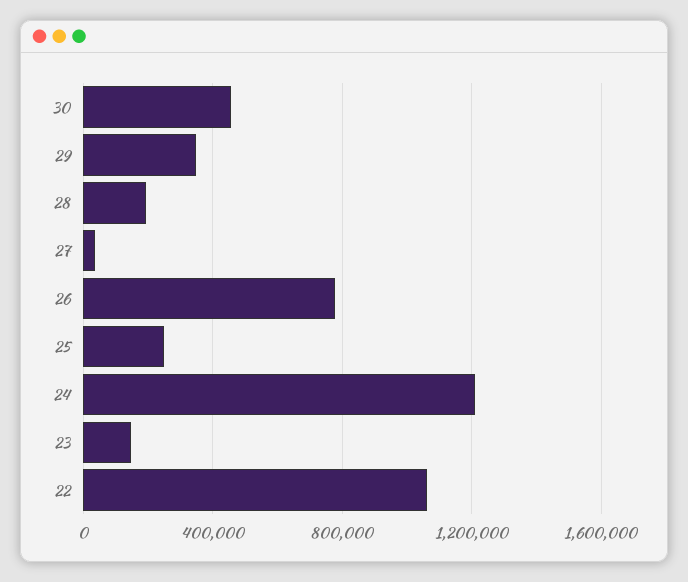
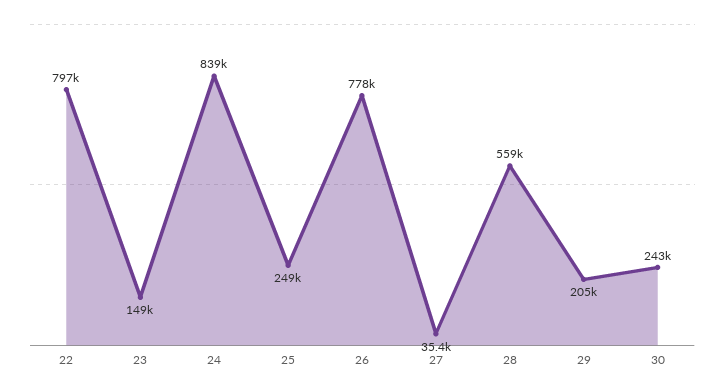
  {
-   "30": 450000,
+   "30": 243000,
-   "29": 350000,
+   "29": 205000,
-   "28": 200000,
+   "28": 559000,
    "27": 35400,
    "26": 778000,
    "25": 249000,
-   "24": 1200000,
+   "24": 839000,
    "23": 149000,
-   "22": 1050000
+   "22": 797000
  }

